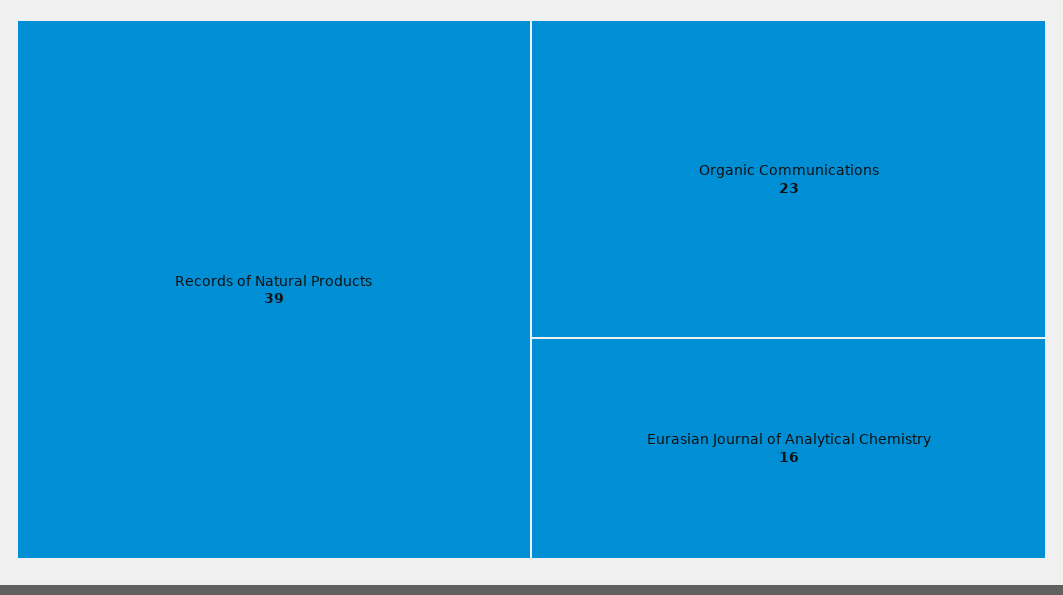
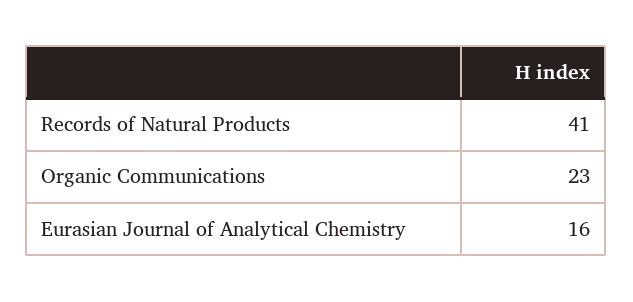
  {
-   "Records of Natural Products": 39,
+   "Records of Natural Products": 41,
    "Organic Communications": 23,
    "Eurasian Journal of Analytical Chemistry": 16
  }

